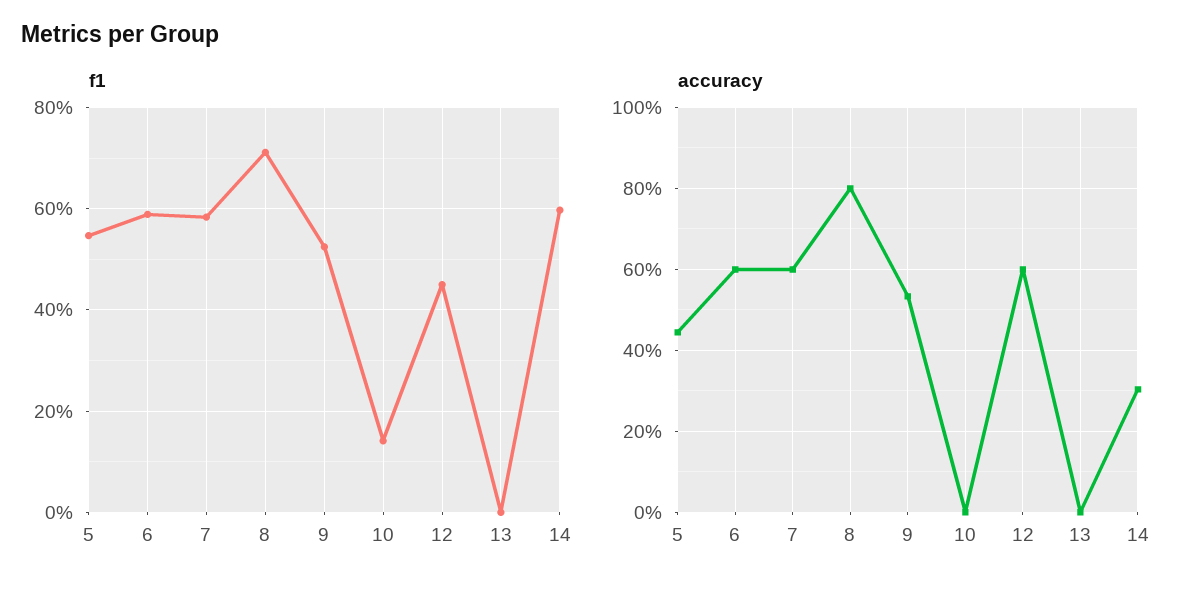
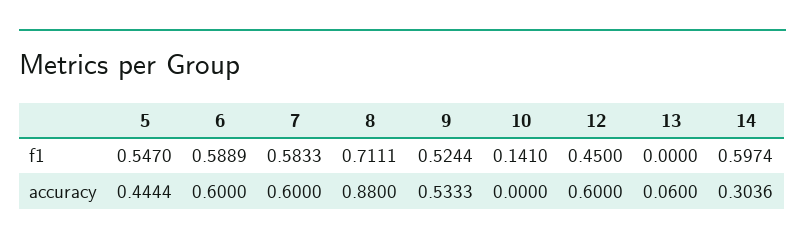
  {
    "f1": {
      "5": 0.547,
      "6": 0.5889,
      "7": 0.5833,
      "8": 0.7111,
      "9": 0.5244,
      "10": 0.141,
      "12": 0.45,
      "13": 0,
      "14": 0.5974
    },
    "accuracy": {
      "5": 0.4444,
      "6": 0.6,
      "7": 0.6,
-     "8": 0.8,
+     "8": 0.88,
      "9": 0.5333,
      "10": 0,
      "12": 0.6,
-     "13": 0,
+     "13": 0.06,
      "14": 0.3036
    }
  }

